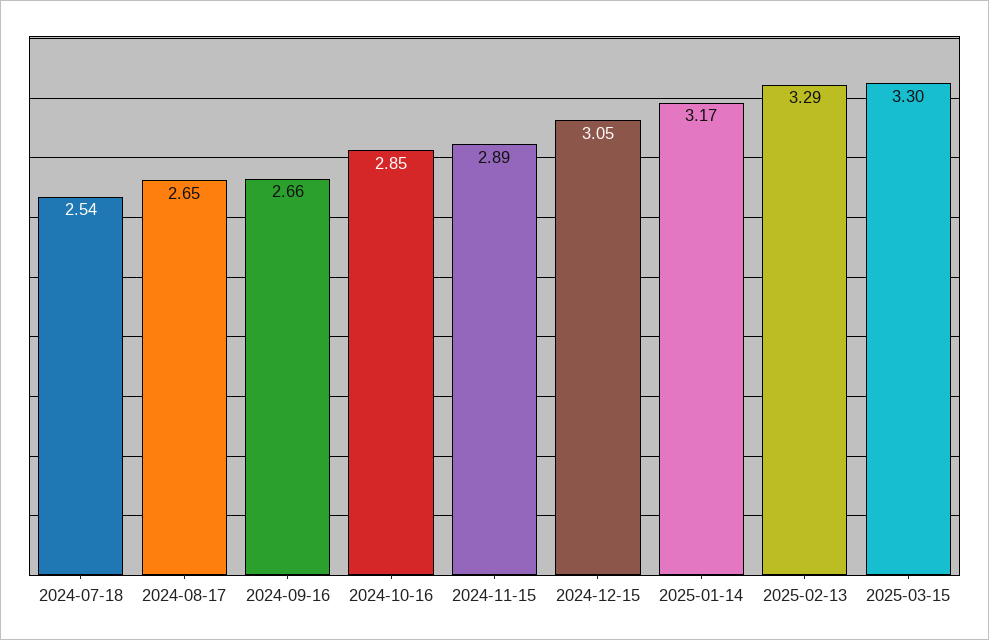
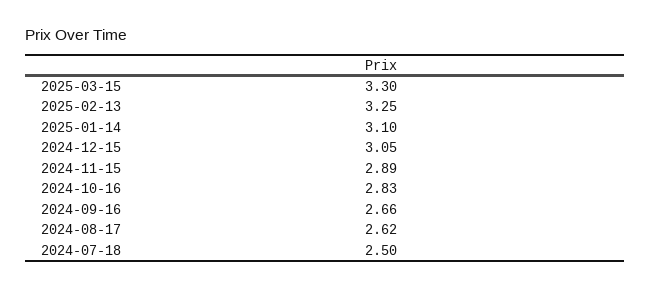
  {
-   "2024-07-18": 2.54,
+   "2024-07-18": 2.5,
-   "2024-08-17": 2.65,
+   "2024-08-17": 2.62,
    "2024-09-16": 2.66,
-   "2024-10-16": 2.85,
+   "2024-10-16": 2.83,
    "2024-11-15": 2.89,
    "2024-12-15": 3.05,
-   "2025-01-14": 3.17,
+   "2025-01-14": 3.1,
-   "2025-02-13": 3.29,
+   "2025-02-13": 3.25,
    "2025-03-15": 3.3
  }

